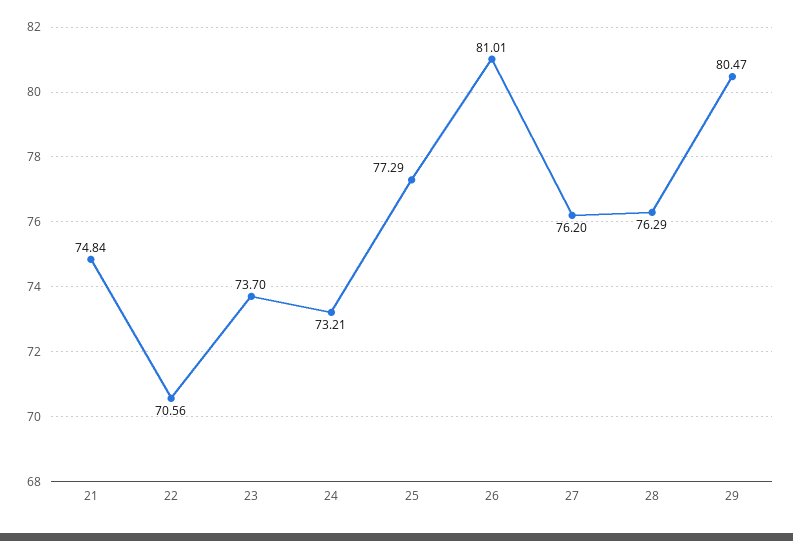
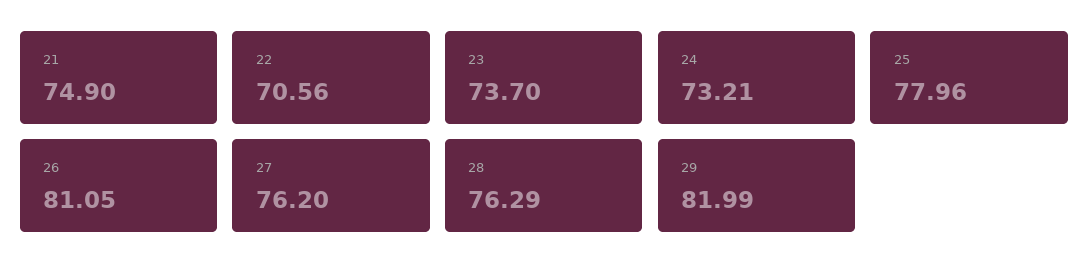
  {
-   "21": 74.84,
+   "21": 74.9,
    "22": 70.56,
    "23": 73.7,
    "24": 73.21,
-   "25": 77.29,
+   "25": 77.96,
-   "26": 81.01,
+   "26": 81.05,
    "27": 76.2,
    "28": 76.29,
-   "29": 80.47
+   "29": 81.99
  }

